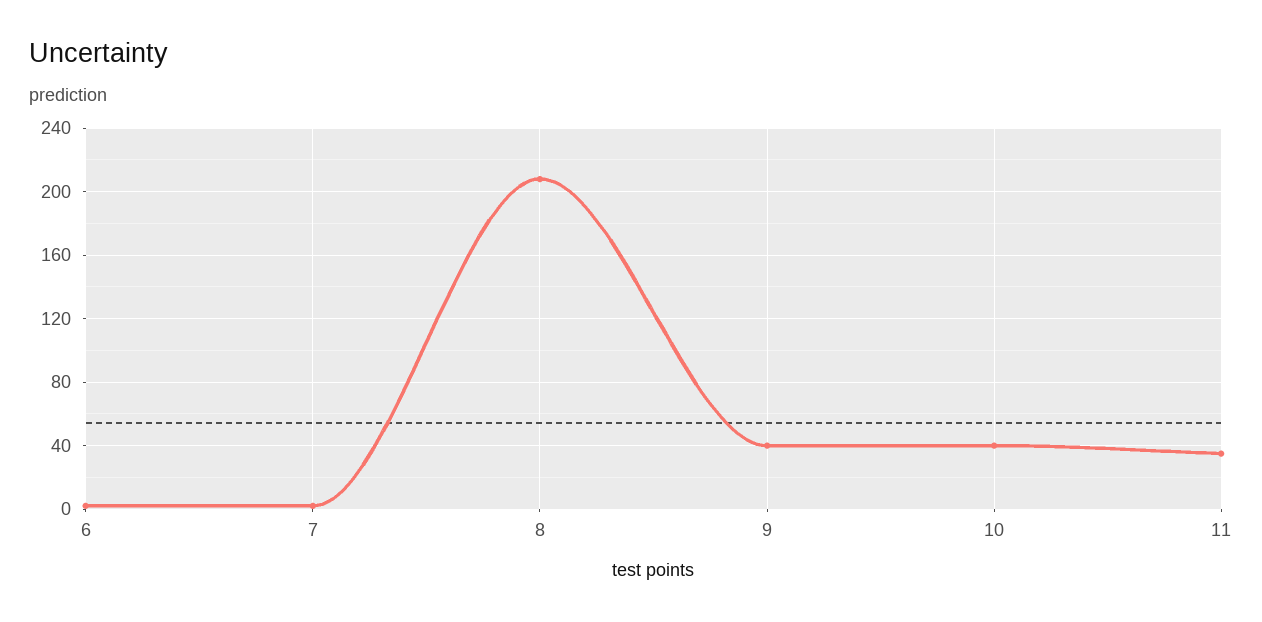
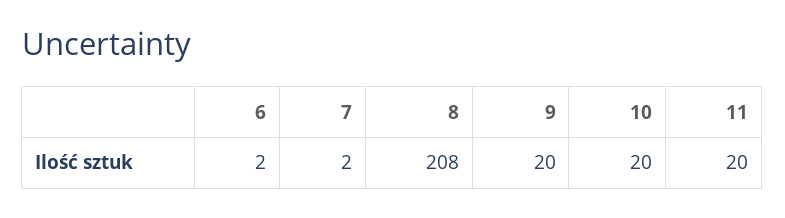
  {
    "6": 2,
    "7": 2,
    "8": 208,
-   "9": 40,
+   "9": 20,
-   "10": 40,
+   "10": 20,
-   "11": 35
+   "11": 20
  }

